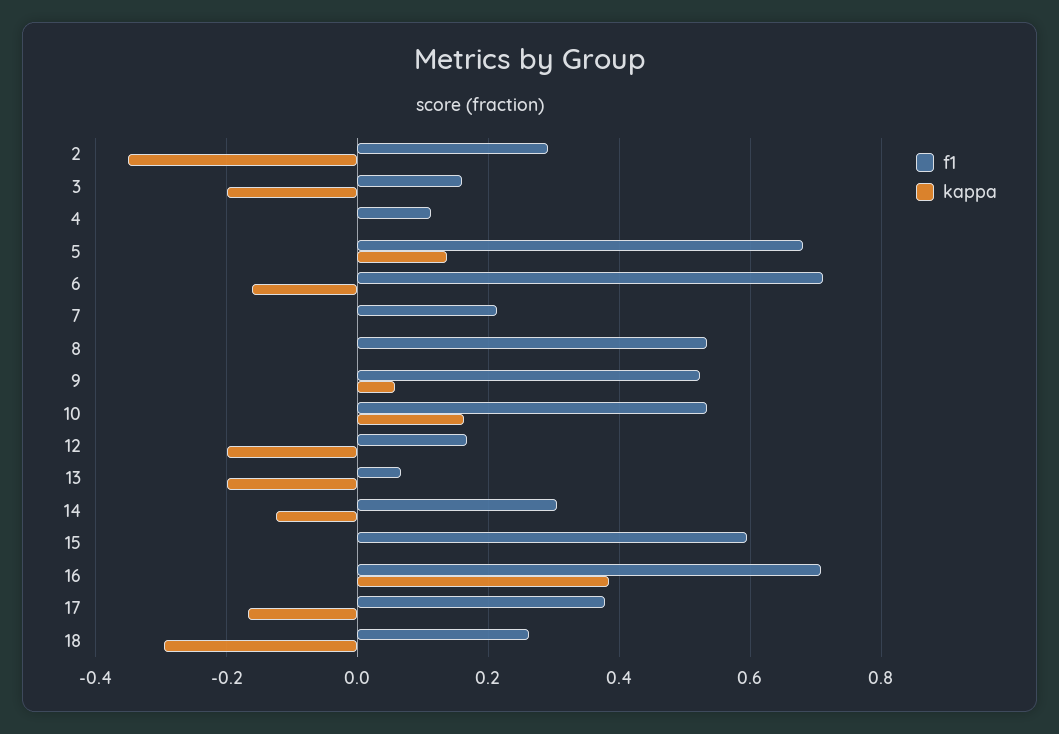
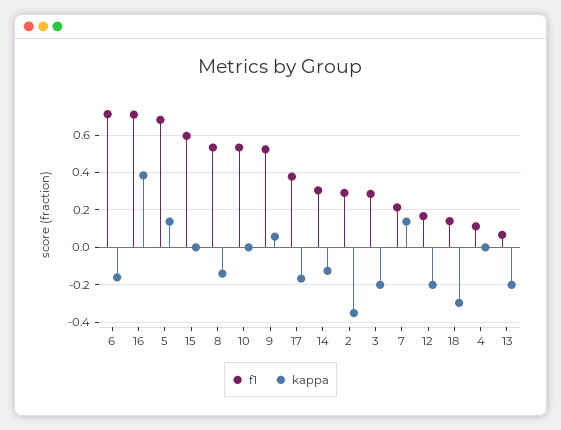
  {
    "f1": {
      "2": 0.3,
-     "3": 0.16,
+     "3": 0.3,
      "4": 0.12,
      "5": 0.68,
      "6": 0.72,
      "7": 0.22,
      "8": 0.54,
      "9": 0.52,
      "10": 0.54,
      "12": 0.16,
      "13": 0.06,
      "14": 0.3,
      "15": 0.6,
      "16": 0.7,
      "17": 0.38,
-     "18": 0.26
+     "18": 0.15
    },
    "kappa": {
      "2": -0.36,
      "3": -0.2,
      "4": 0,
      "5": 0.14,
      "6": -0.16,
-     "7": 0,
+     "7": 0.15,
-     "8": 0,
+     "8": -0.15,
      "9": 0.06,
-     "10": 0.16,
+     "10": 0,
      "12": -0.2,
      "13": -0.2,
      "14": -0.12,
      "15": 0,
      "16": 0.38,
      "17": -0.16,
      "18": -0.3
    }
  }

